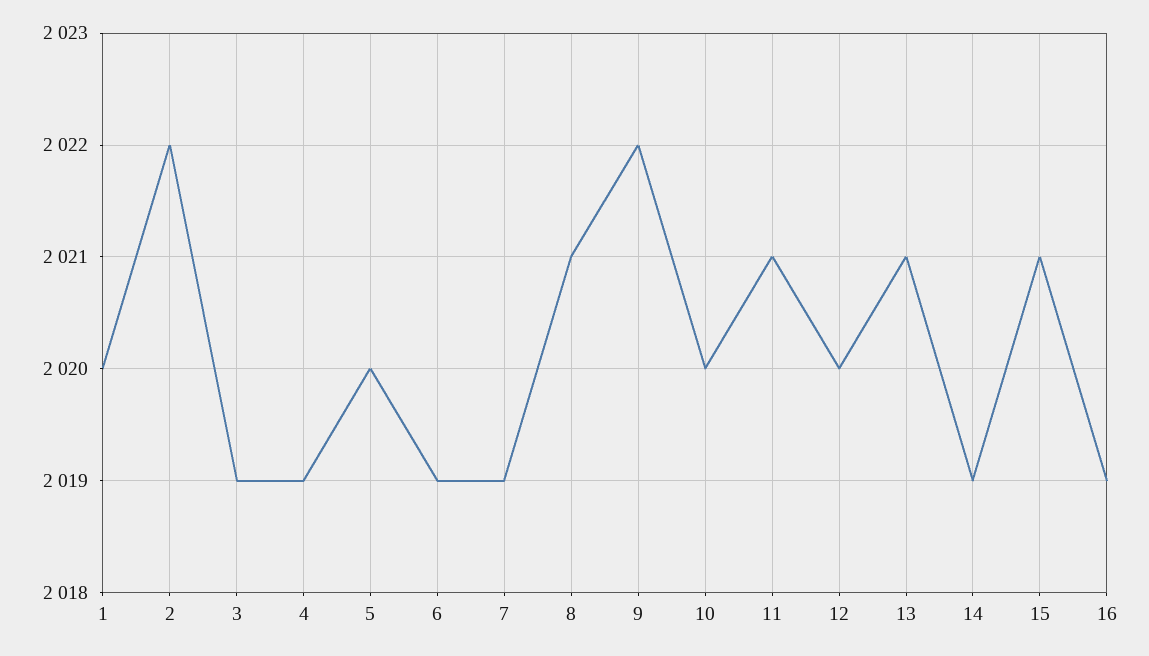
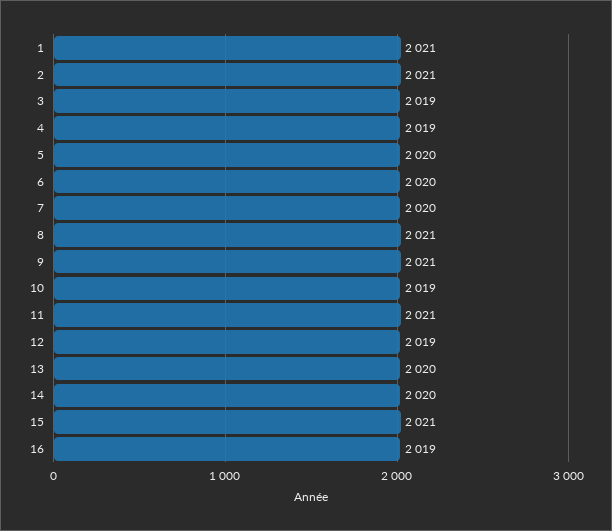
  {
-   "1": 2020,
+   "1": 2021,
-   "2": 2022,
+   "2": 2021,
    "3": 2019,
    "4": 2019,
    "5": 2020,
-   "6": 2019,
+   "6": 2020,
-   "7": 2019,
+   "7": 2020,
    "8": 2021,
-   "9": 2022,
+   "9": 2021,
-   "10": 2020,
+   "10": 2019,
    "11": 2021,
-   "12": 2020,
+   "12": 2019,
-   "13": 2021,
+   "13": 2020,
-   "14": 2019,
+   "14": 2020,
    "15": 2021,
    "16": 2019
  }

